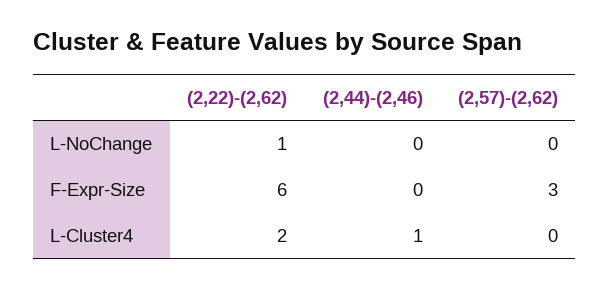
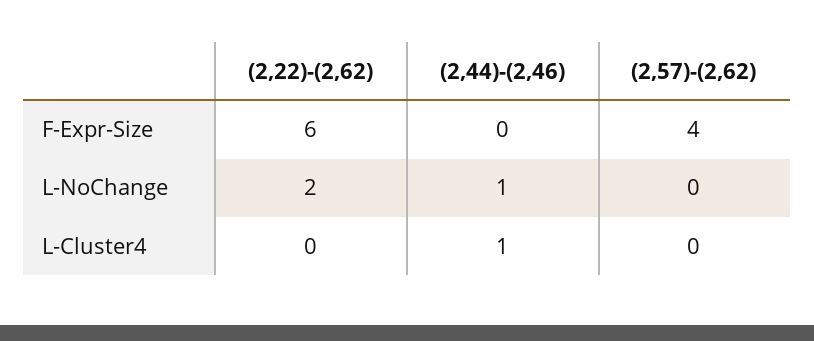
  {
    "(2,22)-(2,62)": {
-     "L-NoChange": 1,
+     "L-NoChange": 2,
      "F-Expr-Size": 6,
-     "L-Cluster4": 2
+     "L-Cluster4": 0
    },
    "(2,44)-(2,46)": {
-     "L-NoChange": 0,
+     "L-NoChange": 1,
      "F-Expr-Size": 0,
      "L-Cluster4": 1
    },
    "(2,57)-(2,62)": {
      "L-NoChange": 0,
-     "F-Expr-Size": 3,
+     "F-Expr-Size": 4,
      "L-Cluster4": 0
    }
  }

